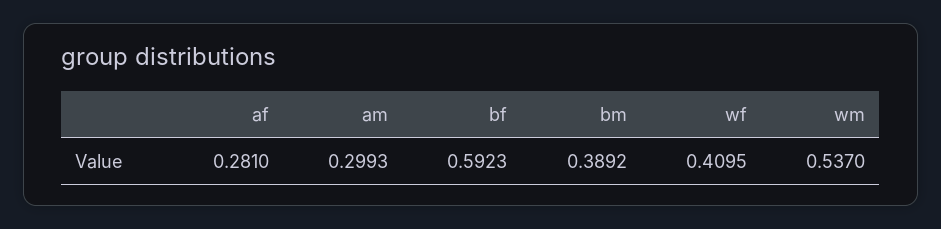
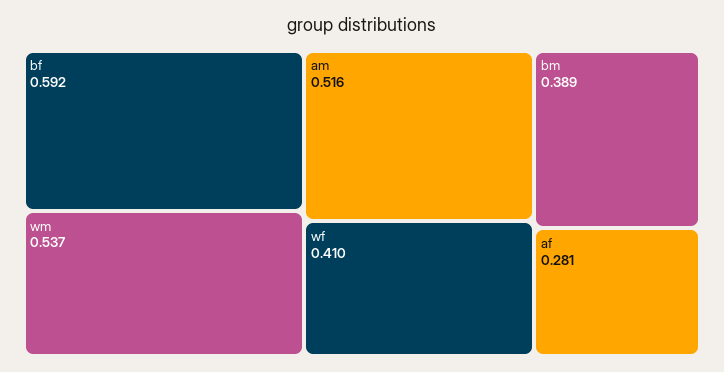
  {
    "af": 0.281,
-   "am": 0.2993,
+   "am": 0.516,
    "bf": 0.5923,
    "bm": 0.3892,
    "wf": 0.4095,
    "wm": 0.537
  }

